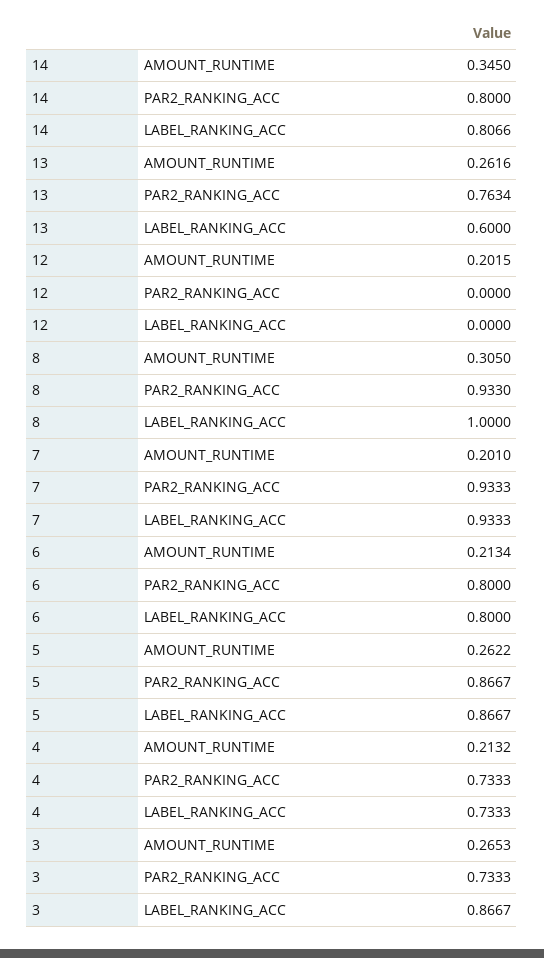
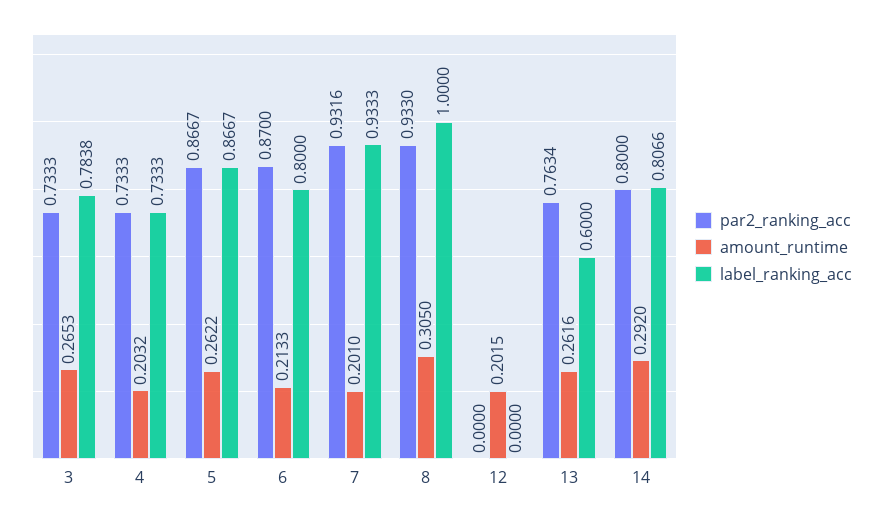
  {
    "AMOUNT_RUNTIME": {
-     "14": 0.345,
+     "14": 0.292,
      "13": 0.2616,
      "12": 0.2015,
      "8": 0.305,
      "7": 0.201,
-     "6": 0.2134,
+     "6": 0.2133,
      "5": 0.2622,
-     "4": 0.2132,
+     "4": 0.2032,
      "3": 0.2653
    },
    "PAR2_RANKING_ACC": {
      "14": 0.8,
      "13": 0.7634,
      "12": 0,
      "8": 0.933,
-     "7": 0.9333,
+     "7": 0.9316,
-     "6": 0.8,
+     "6": 0.87,
      "5": 0.8667,
      "4": 0.7333,
      "3": 0.7333
    },
    "LABEL_RANKING_ACC": {
      "14": 0.8066,
      "13": 0.6,
      "12": 0,
      "8": 1,
      "7": 0.9333,
      "6": 0.8,
      "5": 0.8667,
      "4": 0.7333,
-     "3": 0.8667
+     "3": 0.7838
    }
  }

